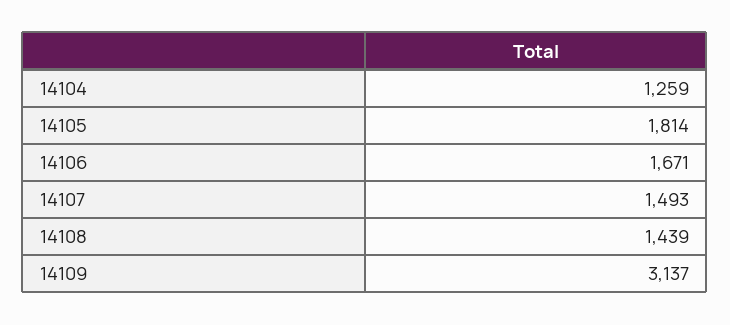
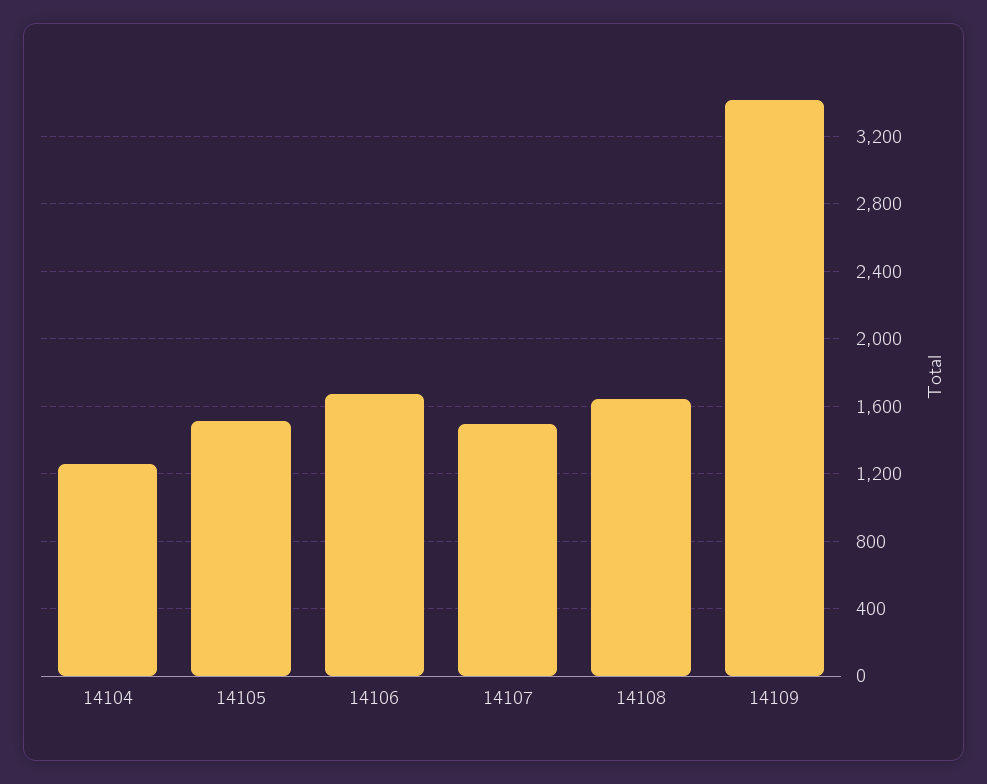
  {
    "14104": 1259,
-   "14105": 1814,
+   "14105": 1500,
    "14106": 1671,
    "14107": 1493,
-   "14108": 1439,
+   "14108": 1650,
-   "14109": 3137
+   "14109": 3400
  }

